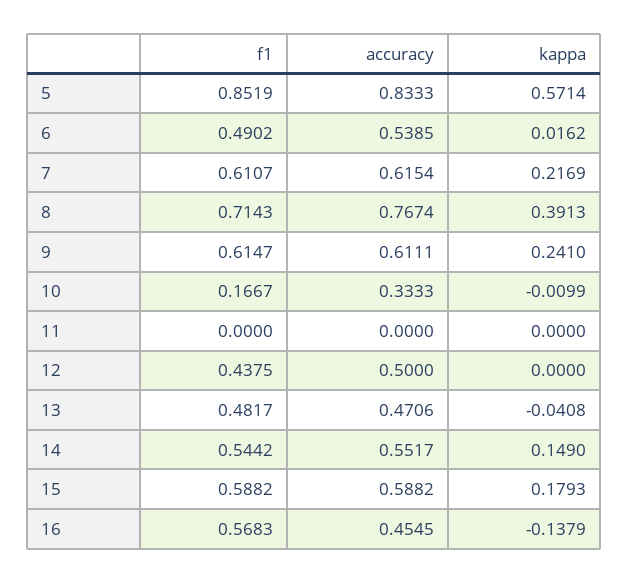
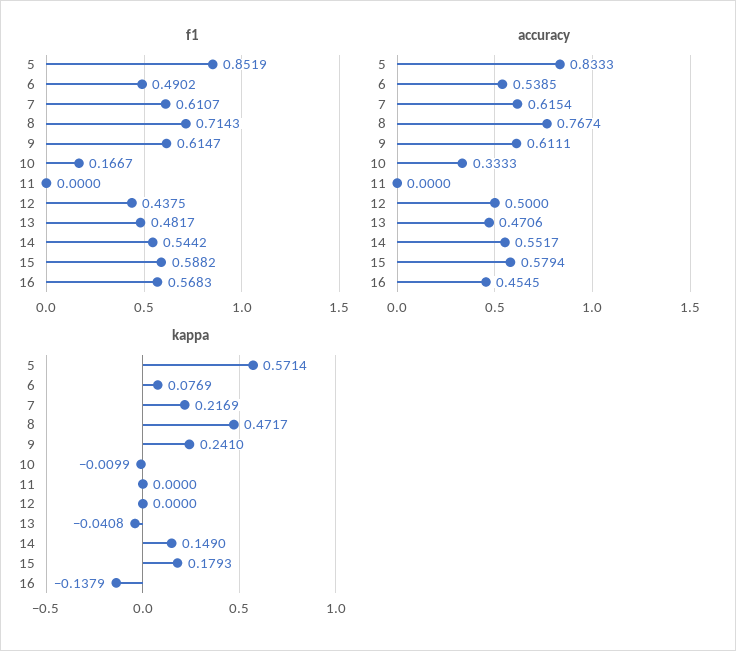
  {
    "f1": {
      "5": 0.8519,
      "6": 0.4902,
      "7": 0.6107,
      "8": 0.7143,
      "9": 0.6147,
      "10": 0.1667,
      "11": 0,
      "12": 0.4375,
      "13": 0.4817,
      "14": 0.5442,
      "15": 0.5882,
      "16": 0.5683
    },
    "accuracy": {
      "5": 0.8333,
      "6": 0.5385,
      "7": 0.6154,
      "8": 0.7674,
      "9": 0.6111,
      "10": 0.3333,
      "11": 0,
      "12": 0.5,
      "13": 0.4706,
      "14": 0.5517,
-     "15": 0.5882,
+     "15": 0.5794,
      "16": 0.4545
    },
    "kappa": {
      "5": 0.5714,
-     "6": 0.0162,
+     "6": 0.0769,
      "7": 0.2169,
-     "8": 0.3913,
+     "8": 0.4717,
      "9": 0.241,
      "10": -0.0099,
      "11": 0,
      "12": 0,
      "13": -0.0408,
      "14": 0.149,
      "15": 0.1793,
      "16": -0.1379
    }
  }

